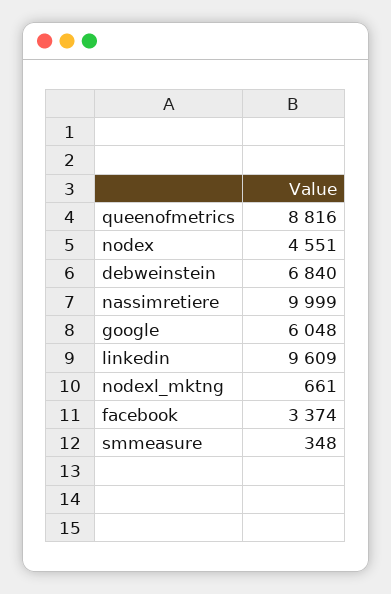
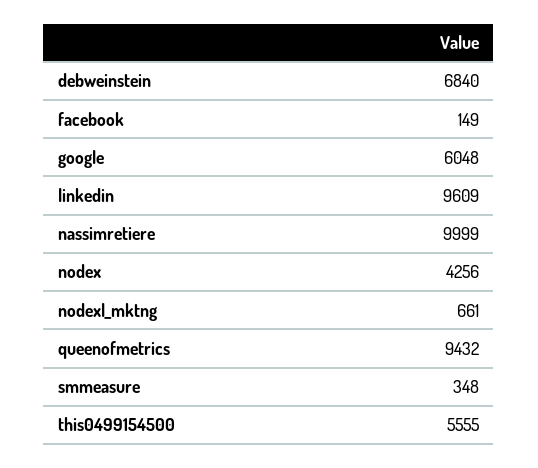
  {
-   "queenofmetrics": 8816,
+   "queenofmetrics": 9432,
-   "nodex": 4551,
+   "nodex": 4256,
    "debweinstein": 6840,
    "nassimretiere": 9999,
    "google": 6048,
    "linkedin": 9609,
    "nodexl_mktng": 661,
-   "facebook": 3374,
+   "facebook": 149,
-   "smmeasure": 348
+   "smmeasure": 348,
+   "this0499154500": 5555
  }

